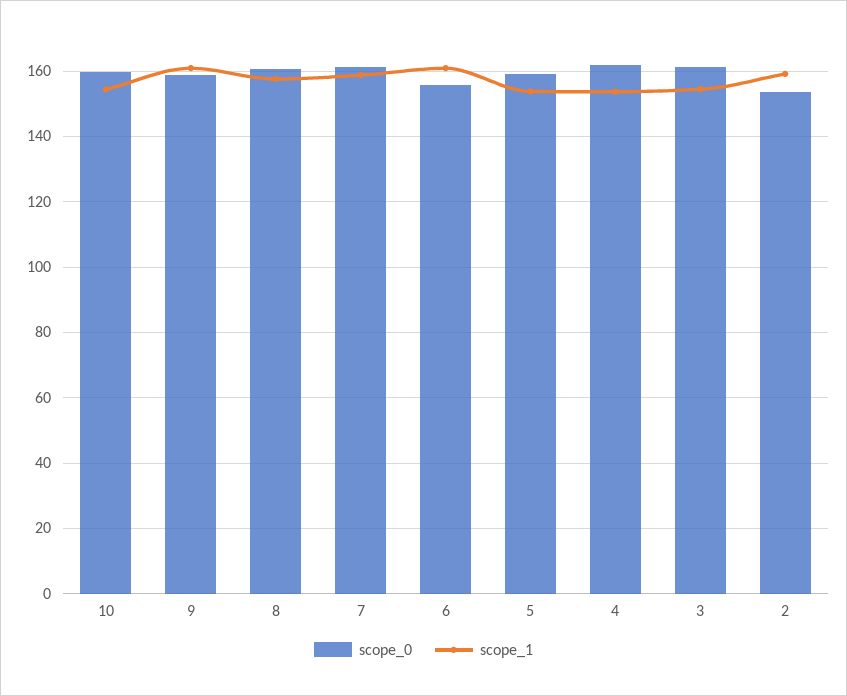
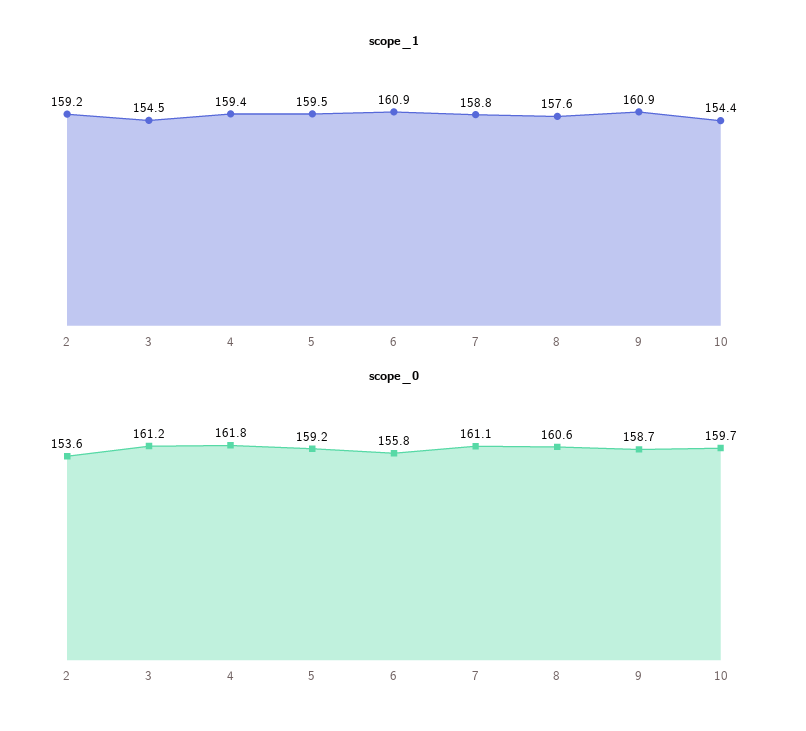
  {
    "scope_0": {
      "10": 159.7,
      "9": 158.7,
      "8": 160.6,
      "7": 161.1,
      "6": 155.8,
      "5": 159.2,
      "4": 161.8,
      "3": 161.2,
      "2": 153.6
    },
    "scope_1": {
      "10": 154.4,
      "9": 160.9,
      "8": 157.6,
      "7": 158.8,
      "6": 160.9,
-     "5": 154,
+     "5": 159.5,
-     "4": 154,
+     "4": 159.4,
      "3": 154.5,
      "2": 159.2
    }
  }

